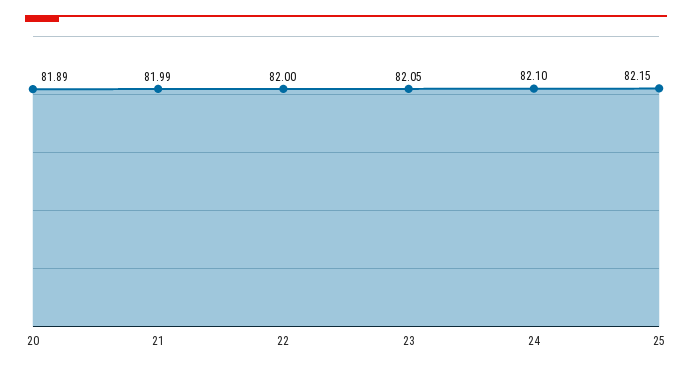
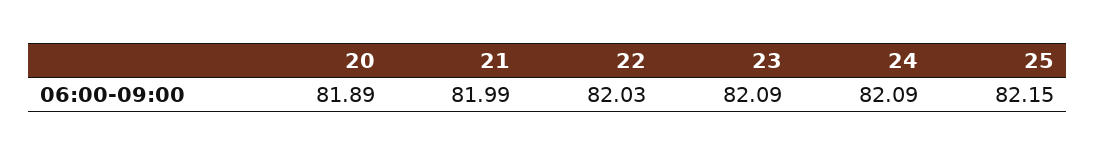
  {
    "20": 81.89,
    "21": 81.99,
-   "22": 82,
+   "22": 82.03,
-   "23": 82.05,
+   "23": 82.09,
-   "24": 82.1,
+   "24": 82.09,
    "25": 82.15
  }

